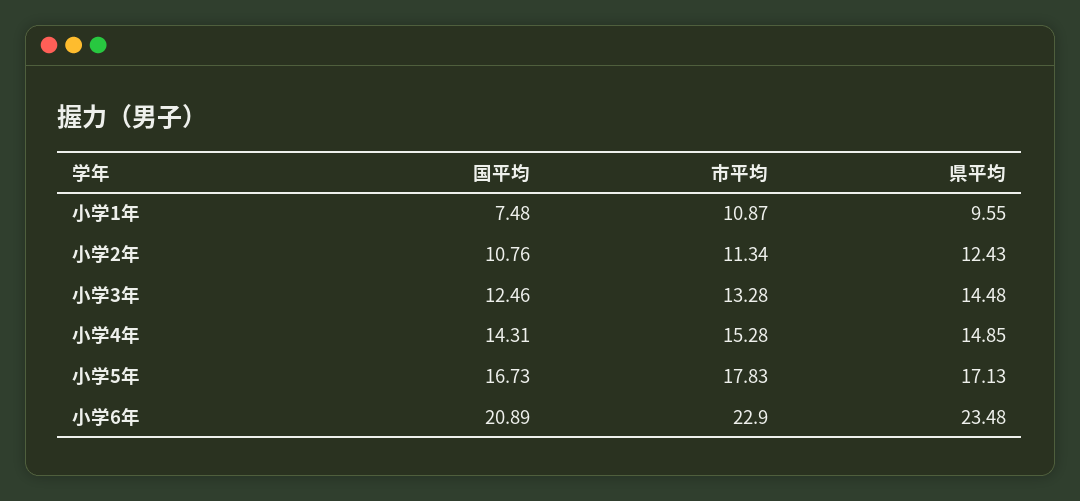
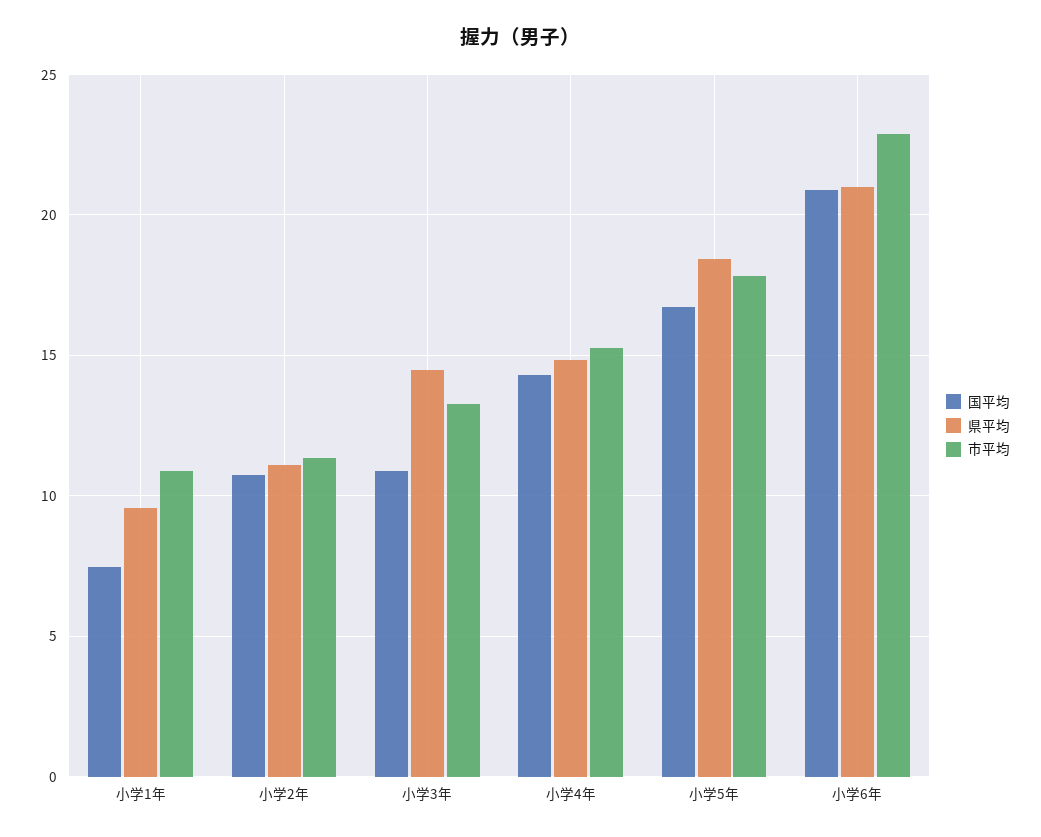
  {
    "国平均": {
      "小学1年": 7.48,
      "小学2年": 10.76,
-     "小学3年": 12.46,
+     "小学3年": 11,
      "小学4年": 14.31,
      "小学5年": 16.73,
      "小学6年": 20.89
    },
    "市平均": {
      "小学1年": 10.87,
      "小学2年": 11.34,
      "小学3年": 13.28,
      "小学4年": 15.28,
      "小学5年": 17.83,
      "小学6年": 22.9
    },
    "県平均": {
      "小学1年": 9.55,
-     "小学2年": 12.43,
+     "小学2年": 11,
      "小学3年": 14.48,
      "小学4年": 14.85,
-     "小学5年": 17.13,
+     "小学5年": 18.5,
-     "小学6年": 23.48
+     "小学6年": 21
    }
  }

